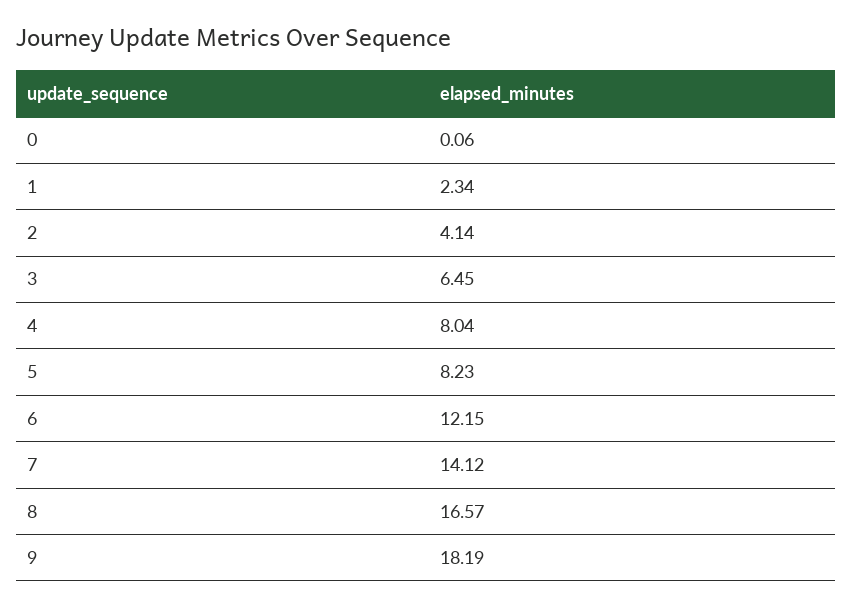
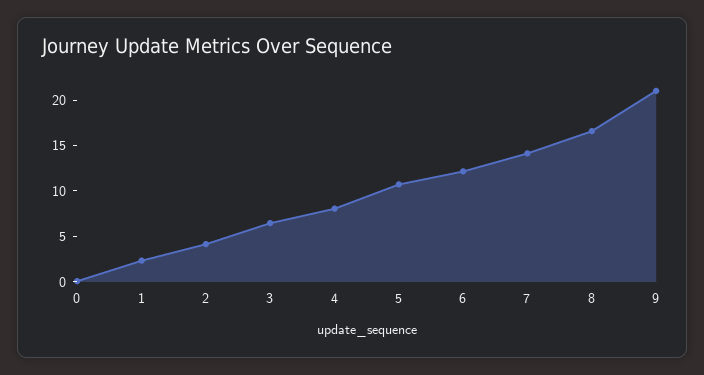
  {
    "0": 0.06,
    "1": 2.34,
    "2": 4.14,
    "3": 6.45,
    "4": 8.04,
-   "5": 8.23,
+   "5": 11,
    "6": 12.15,
    "7": 14.12,
    "8": 16.57,
-   "9": 18.19
+   "9": 21
  }

